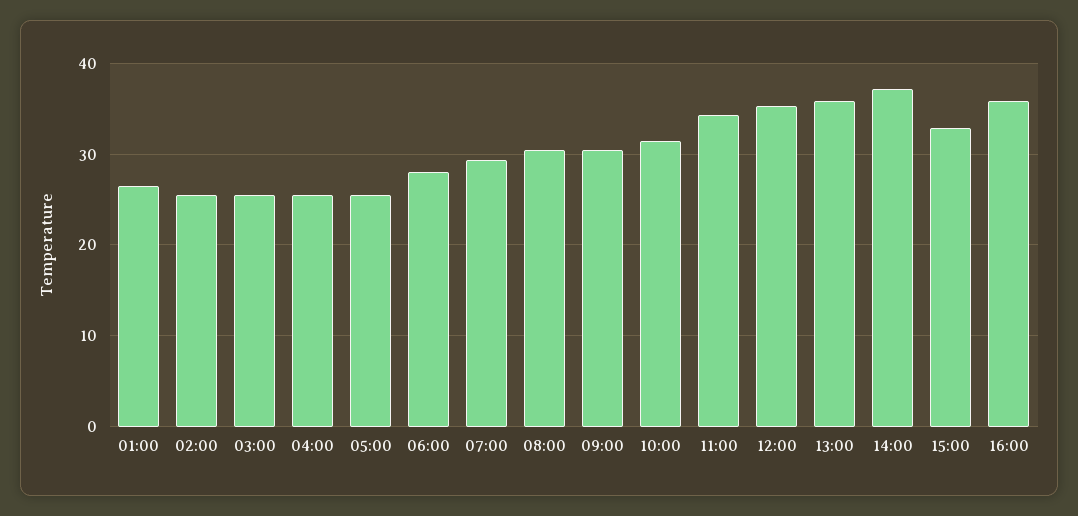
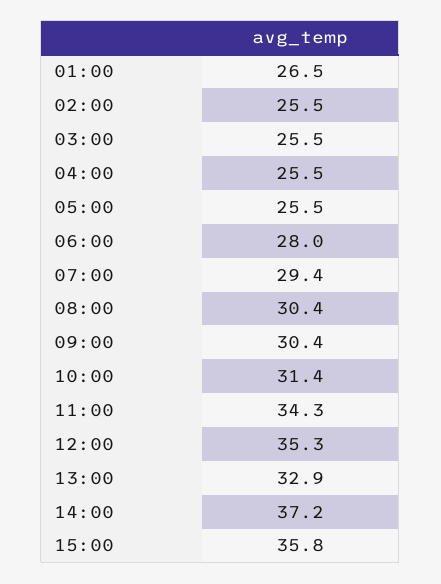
  {
    "01:00": 26.5,
    "02:00": 25.5,
    "03:00": 25.5,
    "04:00": 25.5,
    "05:00": 25.5,
    "06:00": 28,
    "07:00": 29.4,
    "08:00": 30.4,
    "09:00": 30.4,
    "10:00": 31.4,
    "11:00": 34.3,
    "12:00": 35.3,
-   "13:00": 36,
+   "13:00": 32.9,
    "14:00": 37.2,
-   "15:00": 33,
+   "15:00": 35.8
-   "16:00": 36
  }

